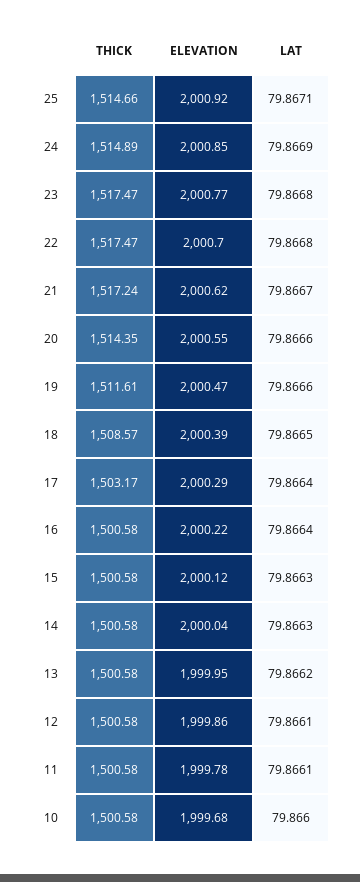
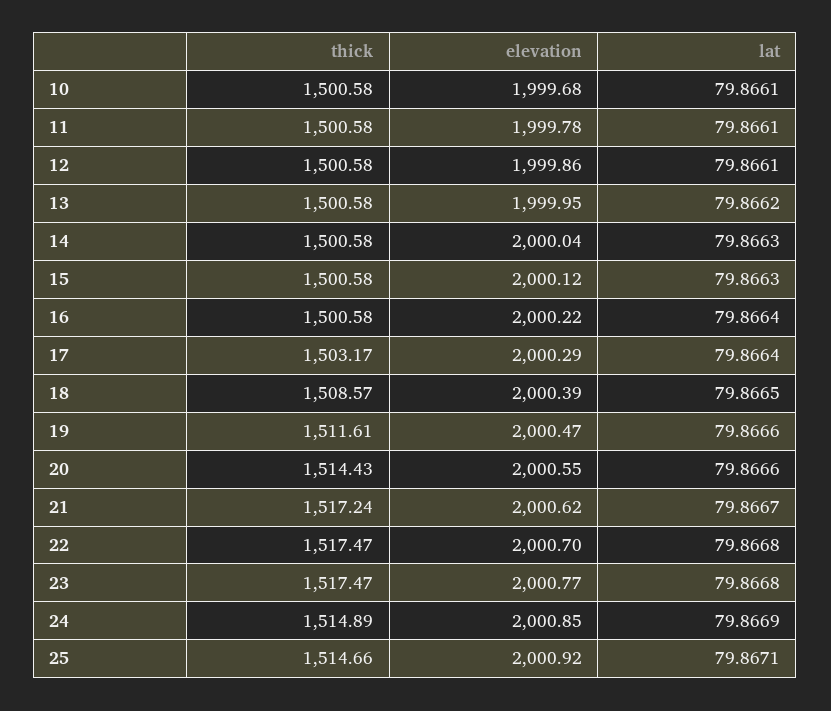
  {
    "THICK": {
      "25": 1514.66,
      "24": 1514.89,
      "23": 1517.47,
      "22": 1517.47,
      "21": 1517.24,
-     "20": 1514.35,
+     "20": 1514.43,
      "19": 1511.61,
      "18": 1508.57,
      "17": 1503.17,
      "16": 1500.58,
      "15": 1500.58,
      "14": 1500.58,
      "13": 1500.58,
      "12": 1500.58,
      "11": 1500.58,
      "10": 1500.58
    },
    "ELEVATION": {
      "25": 2000.92,
      "24": 2000.85,
      "23": 2000.77,
      "22": 2000.7,
      "21": 2000.62,
      "20": 2000.55,
      "19": 2000.47,
      "18": 2000.39,
      "17": 2000.29,
      "16": 2000.22,
      "15": 2000.12,
      "14": 2000.04,
      "13": 1999.95,
      "12": 1999.86,
      "11": 1999.78,
      "10": 1999.68
    },
    "LAT": {
      "25": 79.8671,
      "24": 79.8669,
      "23": 79.8668,
      "22": 79.8668,
      "21": 79.8667,
      "20": 79.8666,
      "19": 79.8666,
      "18": 79.8665,
      "17": 79.8664,
      "16": 79.8664,
      "15": 79.8663,
      "14": 79.8663,
      "13": 79.8662,
      "12": 79.8661,
      "11": 79.8661,
-     "10": 79.866
+     "10": 79.8661
    }
  }

